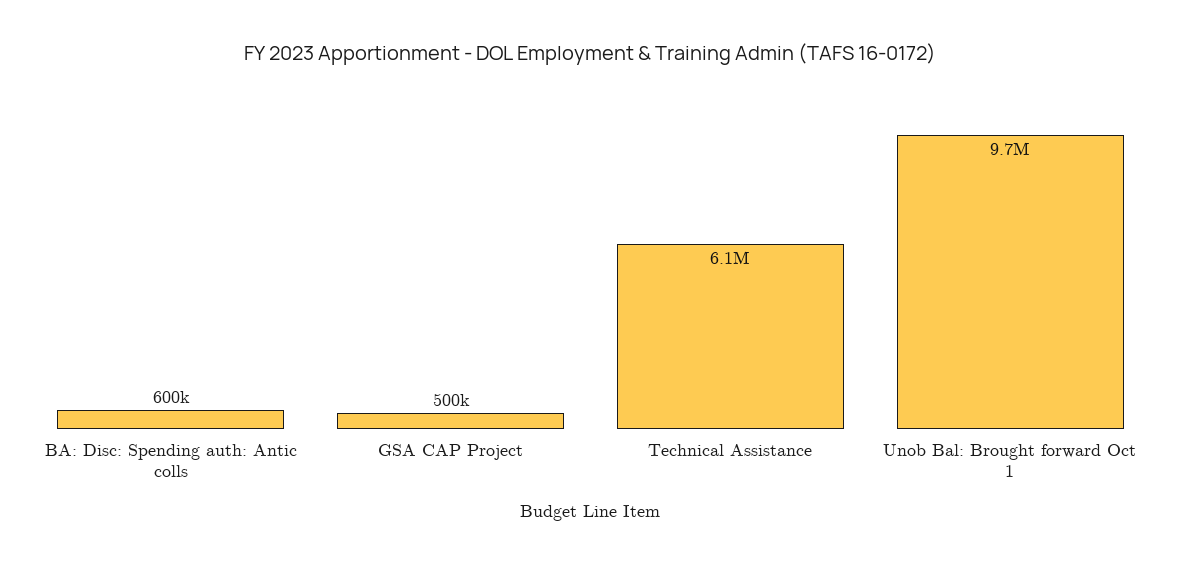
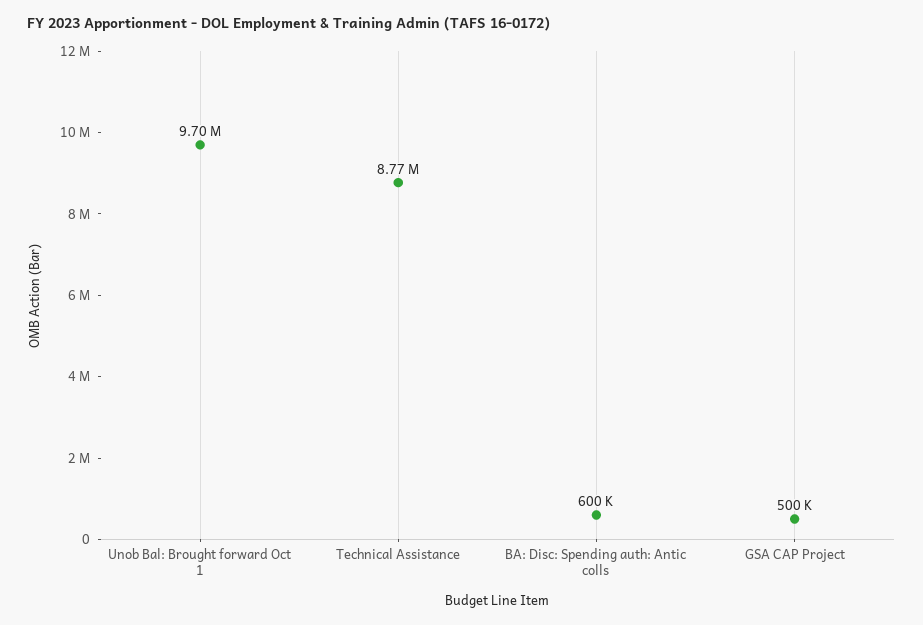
  {
    "BA: Disc: Spending auth: Antic colls": 600000,
    "GSA CAP Project": 500000,
-   "Technical Assistance": 6100000,
+   "Technical Assistance": 8770000,
    "Unob Bal: Brought forward Oct 1": 9700000
  }

